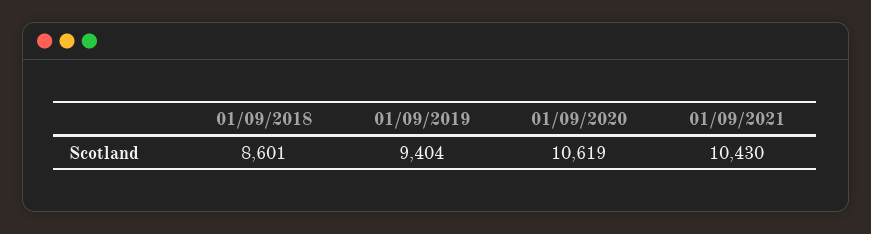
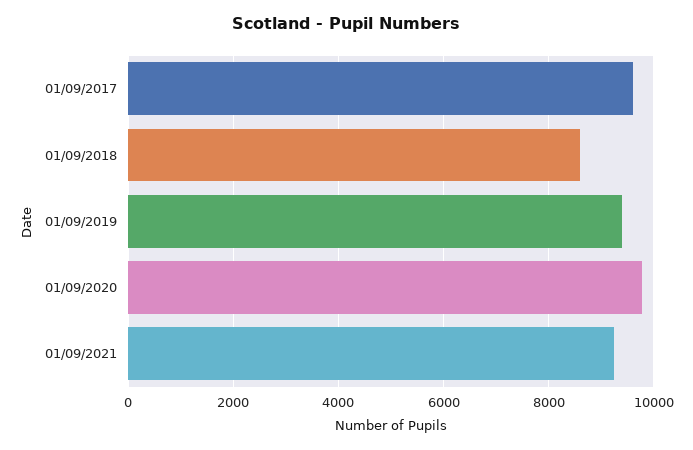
  {
    "01/09/2018": 8601,
    "01/09/2019": 9404,
-   "01/09/2020": 10619,
+   "01/09/2020": 9800,
-   "01/09/2021": 10430
+   "01/09/2021": 9200,
+   "01/09/2017": 9600
  }

